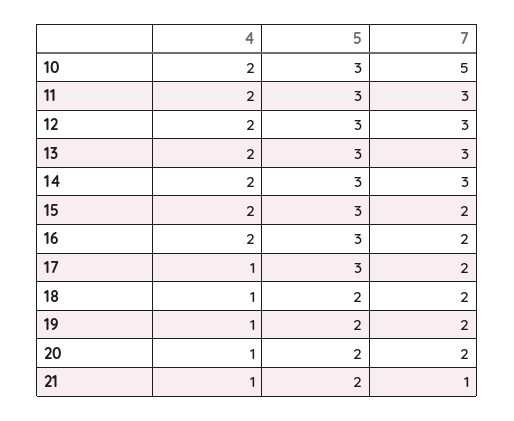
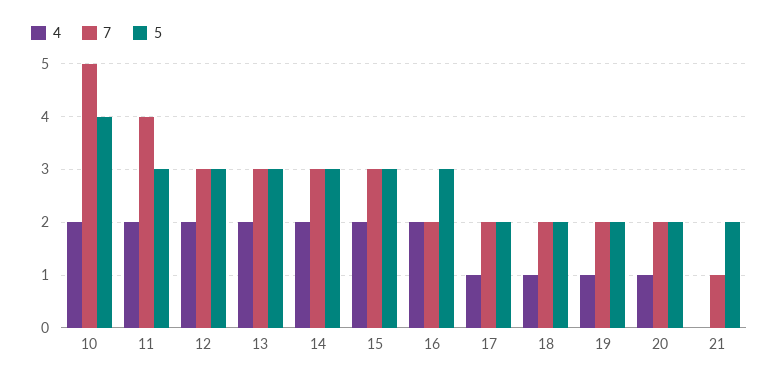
  {
    "4": {
      "10": 2,
      "11": 2,
      "12": 2,
      "13": 2,
      "14": 2,
      "15": 2,
      "16": 2,
      "17": 1,
      "18": 1,
      "19": 1,
      "20": 1,
-     "21": 1
+     "21": 0
    },
    "5": {
-     "10": 3,
+     "10": 4,
      "11": 3,
      "12": 3,
      "13": 3,
      "14": 3,
      "15": 3,
      "16": 3,
-     "17": 3,
+     "17": 2,
      "18": 2,
      "19": 2,
      "20": 2,
      "21": 2
    },
    "7": {
      "10": 5,
-     "11": 3,
+     "11": 4,
      "12": 3,
      "13": 3,
      "14": 3,
-     "15": 2,
+     "15": 3,
      "16": 2,
      "17": 2,
      "18": 2,
      "19": 2,
      "20": 2,
      "21": 1
    }
  }

